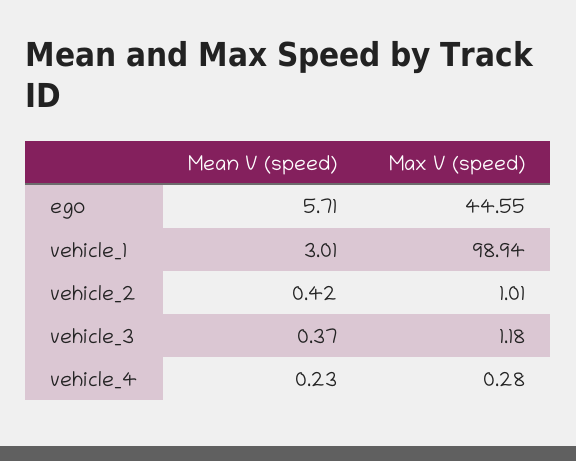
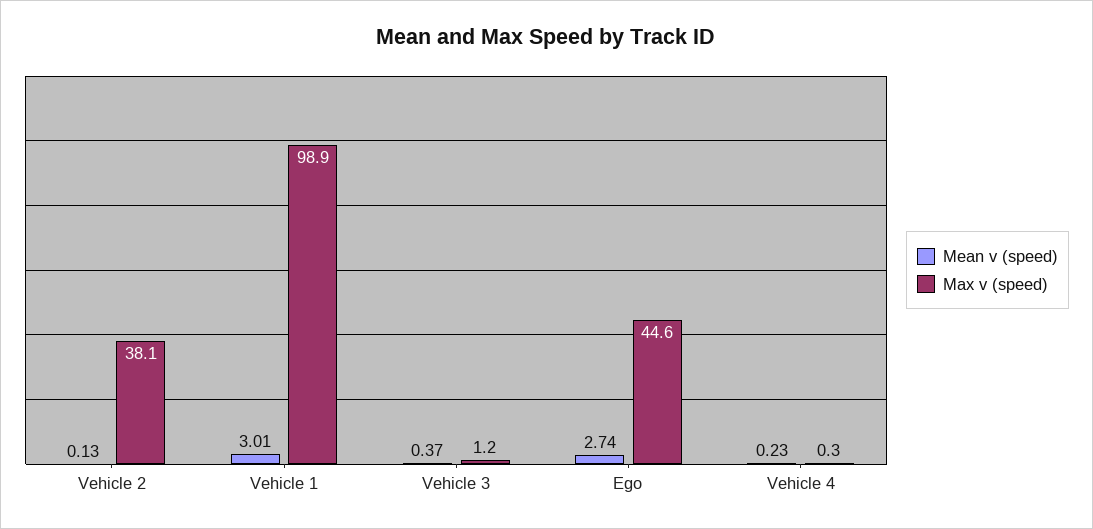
  {
    "Mean V (speed)": {
-     "ego": 5.71,
+     "ego": 2.74,
      "vehicle_1": 3.01,
-     "vehicle_2": 0.42,
+     "vehicle_2": 0.13,
      "vehicle_3": 0.37,
      "vehicle_4": 0.23
    },
    "Max V (speed)": {
      "ego": 44.55,
      "vehicle_1": 98.94,
-     "vehicle_2": 1.01,
+     "vehicle_2": 38.1,
      "vehicle_3": 1.18,
      "vehicle_4": 0.28
    }
  }

